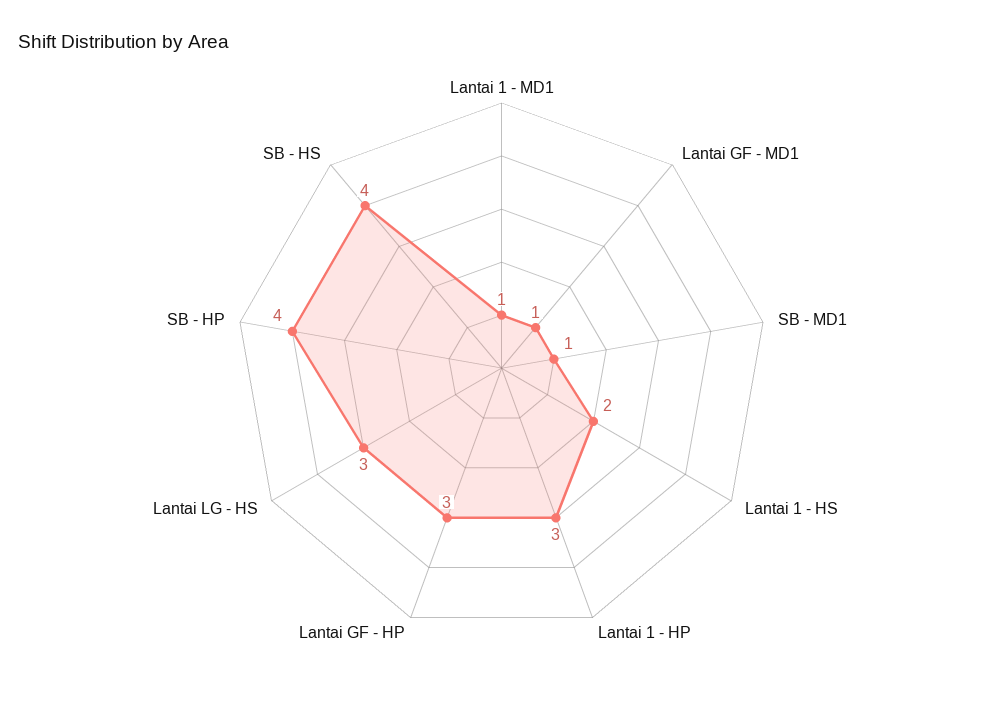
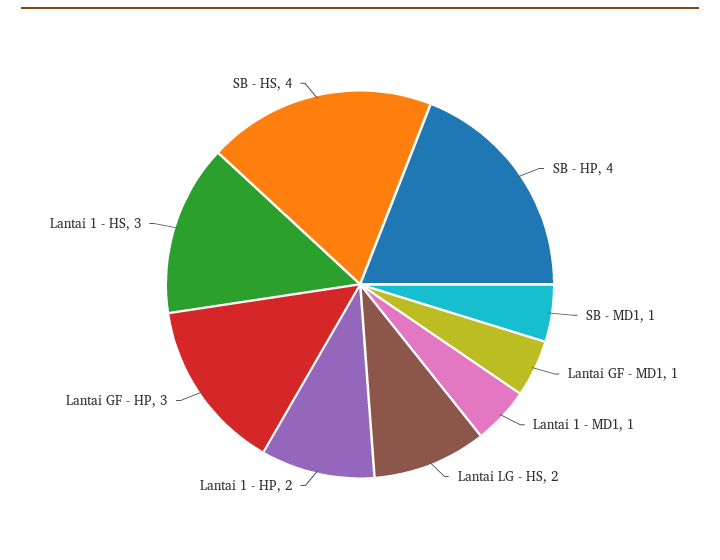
  {
    "Lantai 1 - MD1": 1,
    "Lantai GF - MD1": 1,
    "SB - MD1": 1,
-   "Lantai 1 - HS": 2,
+   "Lantai 1 - HS": 3,
-   "Lantai 1 - HP": 3,
+   "Lantai 1 - HP": 2,
    "Lantai GF - HP": 3,
-   "Lantai LG - HS": 3,
+   "Lantai LG - HS": 2,
    "SB - HP": 4,
    "SB - HS": 4
  }

